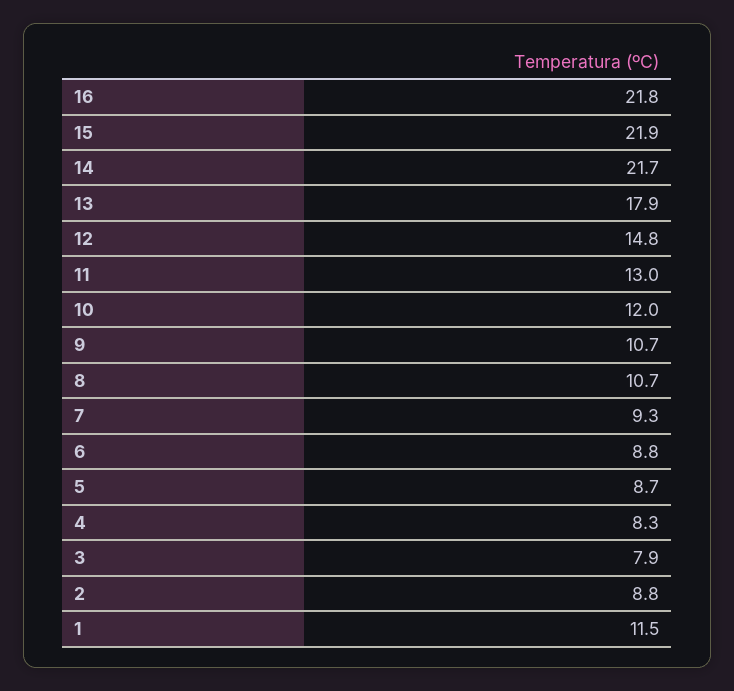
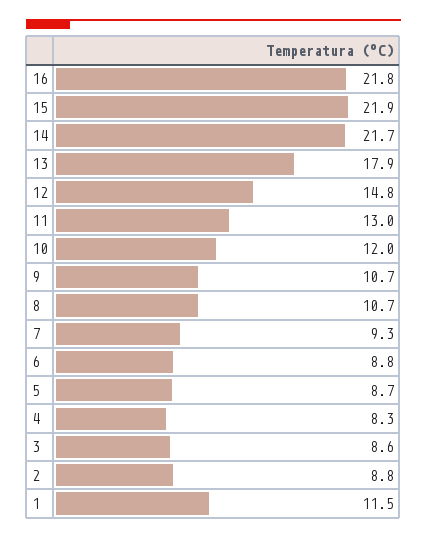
  {
    "16": 21.8,
    "15": 21.9,
    "14": 21.7,
    "13": 17.9,
    "12": 14.8,
    "11": 13,
    "10": 12,
    "9": 10.7,
    "8": 10.7,
    "7": 9.3,
    "6": 8.8,
    "5": 8.7,
    "4": 8.3,
-   "3": 7.9,
+   "3": 8.6,
    "2": 8.8,
    "1": 11.5
  }

